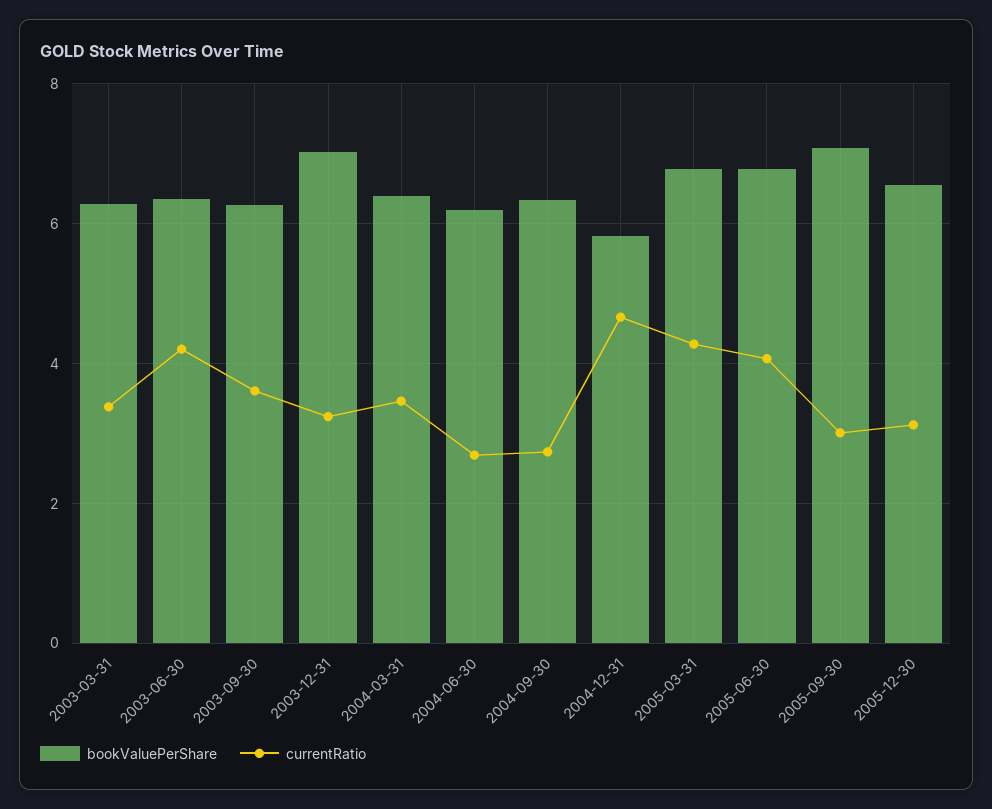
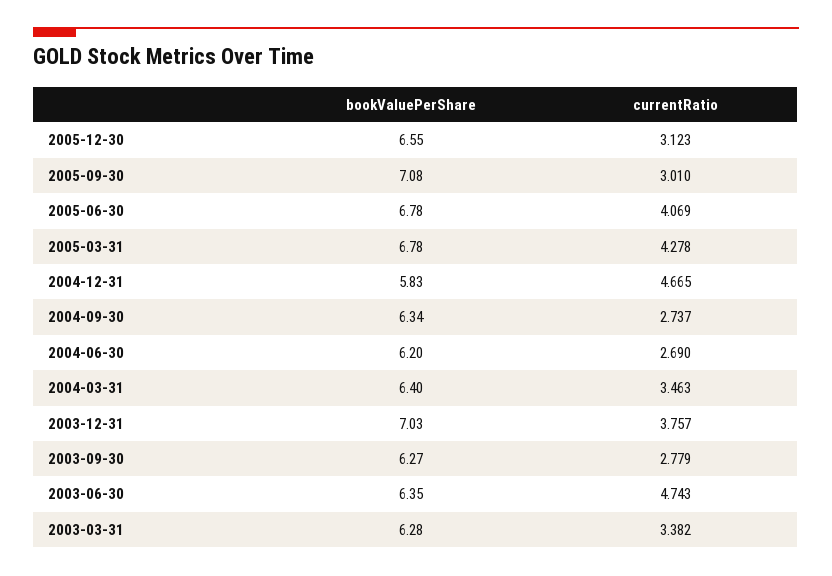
  {
    "bookValuePerShare": {
      "2003-03-31": 6.28,
      "2003-06-30": 6.35,
      "2003-09-30": 6.27,
      "2003-12-31": 7.03,
      "2004-03-31": 6.4,
      "2004-06-30": 6.2,
      "2004-09-30": 6.34,
      "2004-12-31": 5.83,
      "2005-03-31": 6.78,
      "2005-06-30": 6.78,
      "2005-09-30": 7.08,
      "2005-12-30": 6.55
    },
    "currentRatio": {
      "2003-03-31": 3.382,
-     "2003-06-30": 4.2,
+     "2003-06-30": 4.743,
-     "2003-09-30": 3.6,
+     "2003-09-30": 2.779,
-     "2003-12-31": 3.2,
+     "2003-12-31": 3.757,
      "2004-03-31": 3.463,
      "2004-06-30": 2.69,
      "2004-09-30": 2.737,
      "2004-12-31": 4.665,
      "2005-03-31": 4.278,
      "2005-06-30": 4.069,
      "2005-09-30": 3.01,
      "2005-12-30": 3.123
    }
  }

